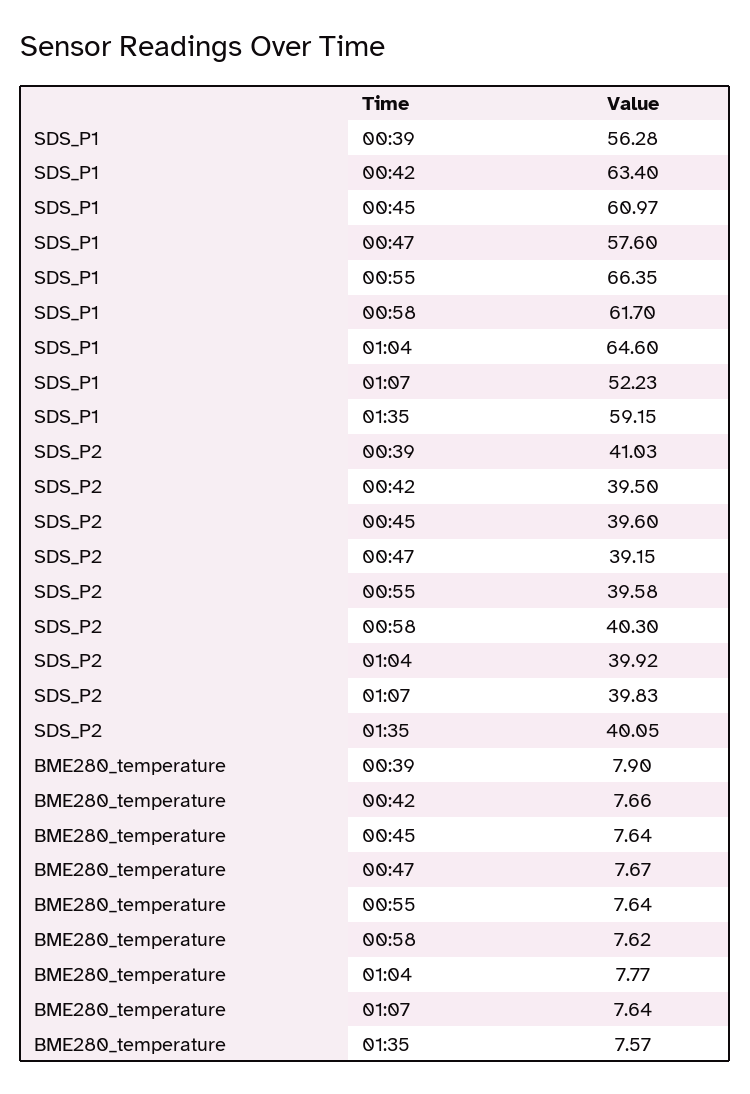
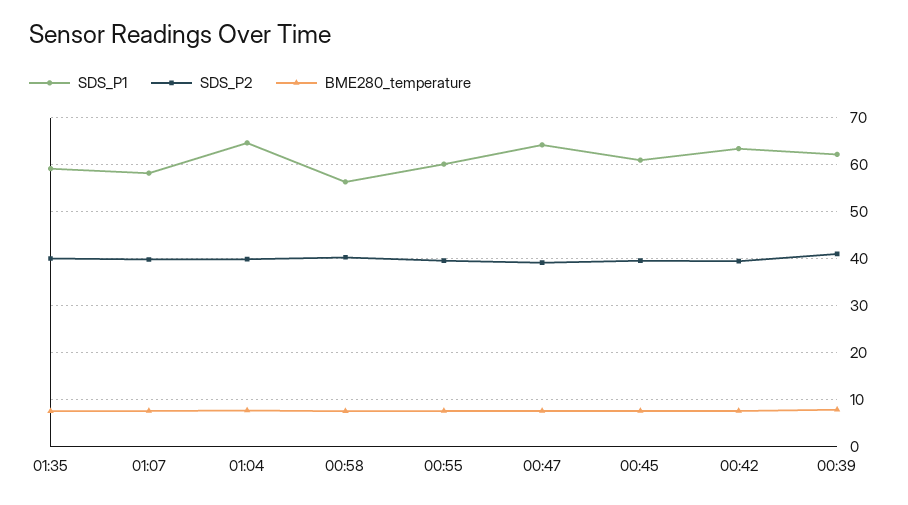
  {
    "SDS_P1": {
-     "00:39": 56.28,
+     "00:39": 62,
      "00:42": 63.4,
      "00:45": 60.97,
-     "00:47": 57.6,
+     "00:47": 64,
-     "00:55": 66.35,
+     "00:55": 60,
-     "00:58": 61.7,
+     "00:58": 56,
      "01:04": 64.6,
-     "01:07": 52.23,
+     "01:07": 58,
      "01:35": 59.15
    },
    "SDS_P2": {
      "00:39": 41.03,
      "00:42": 39.5,
      "00:45": 39.6,
      "00:47": 39.15,
      "00:55": 39.58,
      "00:58": 40.3,
      "01:04": 39.92,
      "01:07": 39.83,
      "01:35": 40.05
    },
    "BME280_temperature": {
      "00:39": 7.9,
      "00:42": 7.66,
      "00:45": 7.64,
      "00:47": 7.67,
      "00:55": 7.64,
      "00:58": 7.62,
      "01:04": 7.77,
      "01:07": 7.64,
      "01:35": 7.57
    }
  }

